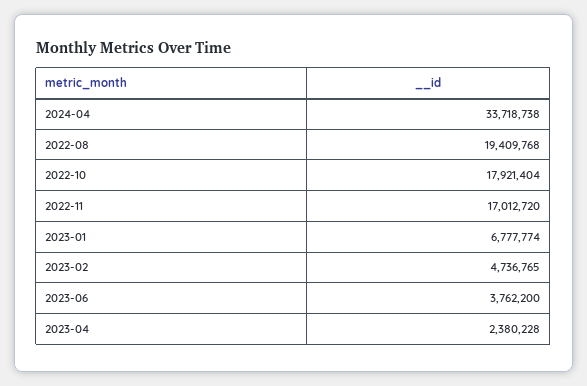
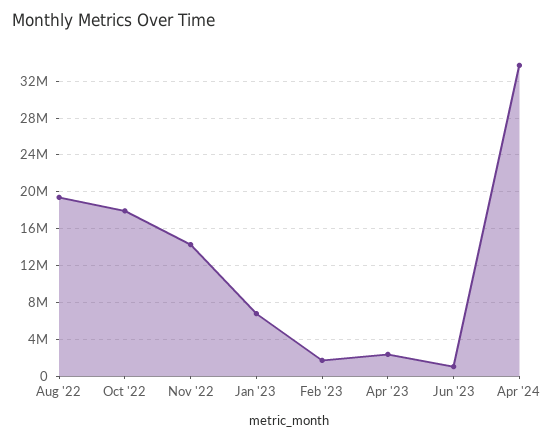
  {
    "2024-04": 33718738,
    "2022-08": 19409768,
    "2022-10": 17921404,
-   "2022-11": 17012720,
+   "2022-11": 14000000,
    "2023-01": 6777774,
-   "2023-02": 4736765,
+   "2023-02": 2000000,
-   "2023-06": 3762200,
+   "2023-06": 1000000,
    "2023-04": 2380228
  }

